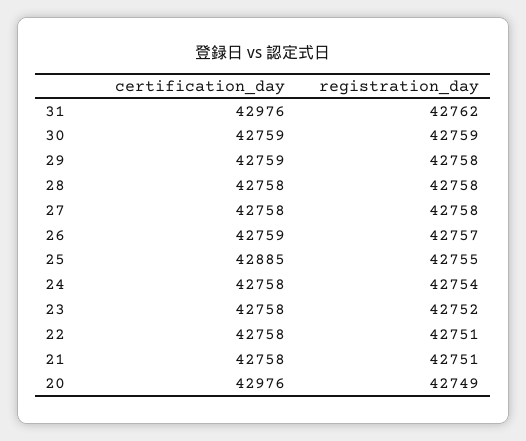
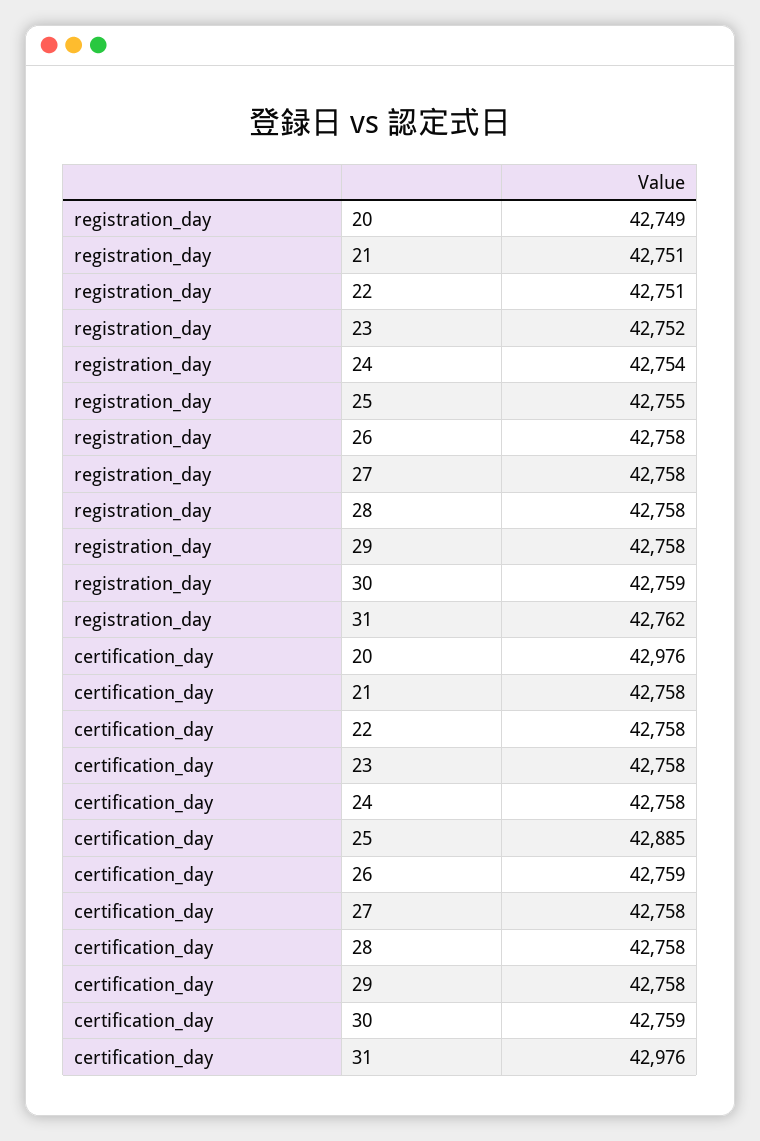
  {
    "certification_day": {
      "31": 42976,
      "30": 42759,
-     "29": 42759,
+     "29": 42758,
      "28": 42758,
      "27": 42758,
      "26": 42759,
      "25": 42885,
      "24": 42758,
      "23": 42758,
      "22": 42758,
      "21": 42758,
      "20": 42976
    },
    "registration_day": {
      "31": 42762,
      "30": 42759,
      "29": 42758,
      "28": 42758,
      "27": 42758,
-     "26": 42757,
+     "26": 42758,
      "25": 42755,
      "24": 42754,
      "23": 42752,
      "22": 42751,
      "21": 42751,
      "20": 42749
    }
  }

